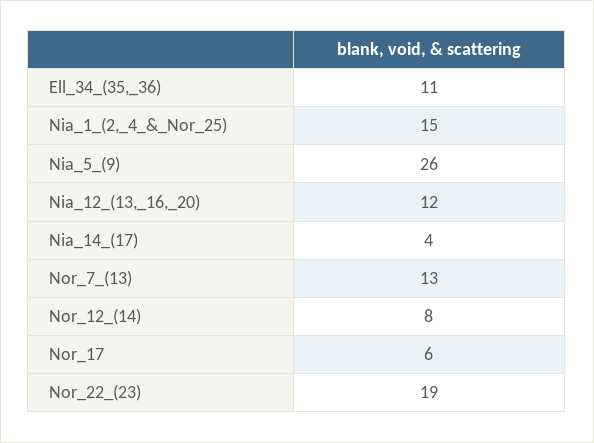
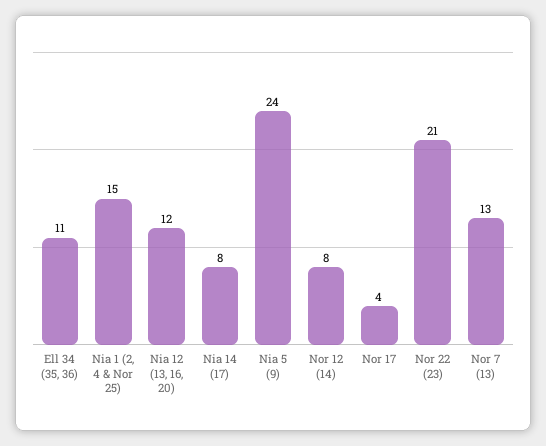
  {
    "Ell_34_(35,_36)": 11,
    "Nia_1_(2,_4_&_Nor_25)": 15,
-   "Nia_5_(9)": 26,
+   "Nia_5_(9)": 24,
    "Nia_12_(13,_16,_20)": 12,
-   "Nia_14_(17)": 4,
+   "Nia_14_(17)": 8,
    "Nor_7_(13)": 13,
    "Nor_12_(14)": 8,
-   "Nor_17": 6,
+   "Nor_17": 4,
-   "Nor_22_(23)": 19
+   "Nor_22_(23)": 21
  }

